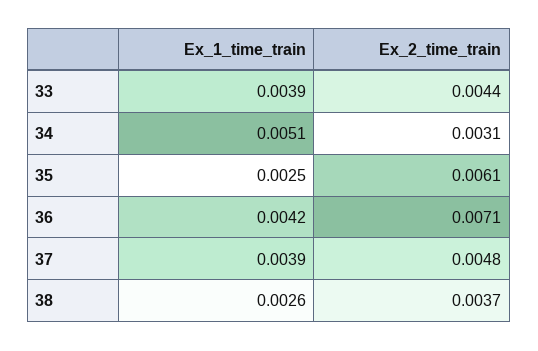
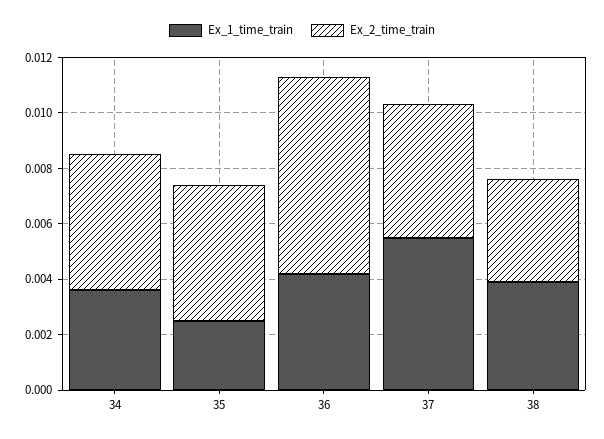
  {
    "Ex_1_time_train": {
-     "33": 0.0039,
-     "34": 0.0051,
+     "34": 0.0035,
      "35": 0.0025,
      "36": 0.0042,
-     "37": 0.0039,
+     "37": 0.0055,
-     "38": 0.0026
+     "38": 0.004
    },
    "Ex_2_time_train": {
-     "33": 0.0044,
-     "34": 0.0031,
+     "34": 0.005,
-     "35": 0.0061,
+     "35": 0.005,
      "36": 0.0071,
      "37": 0.0048,
      "38": 0.0037
    }
  }

